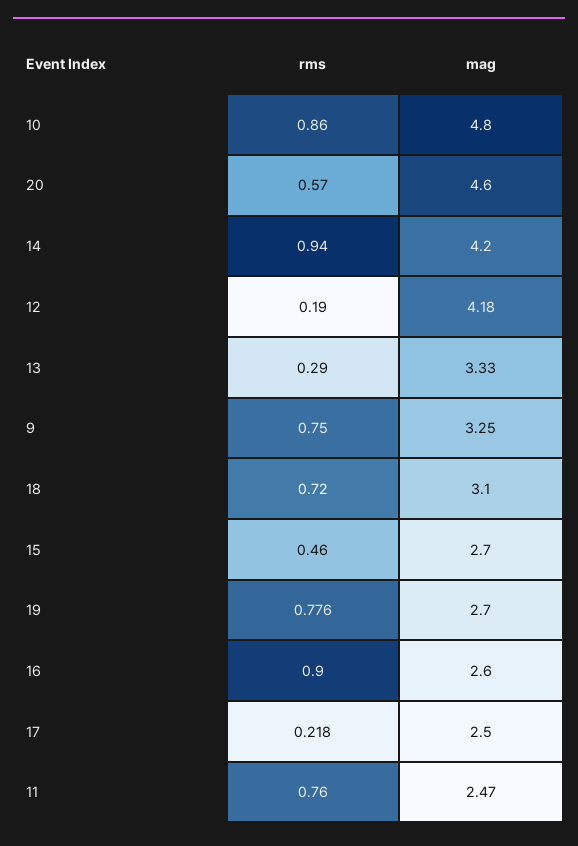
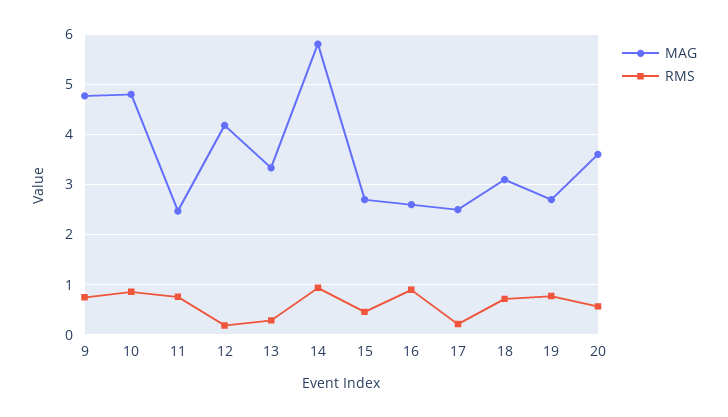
  {
    "rms": {
      "10": 0.86,
      "20": 0.57,
      "14": 0.94,
      "12": 0.19,
      "13": 0.29,
      "9": 0.75,
      "18": 0.72,
      "15": 0.46,
      "19": 0.776,
      "16": 0.9,
      "17": 0.218,
      "11": 0.76
    },
    "mag": {
      "10": 4.8,
-     "20": 4.6,
+     "20": 3.6,
-     "14": 4.2,
+     "14": 5.8,
      "12": 4.18,
      "13": 3.33,
-     "9": 3.25,
+     "9": 4.8,
      "18": 3.1,
      "15": 2.7,
      "19": 2.7,
      "16": 2.6,
      "17": 2.5,
      "11": 2.47
    }
  }

